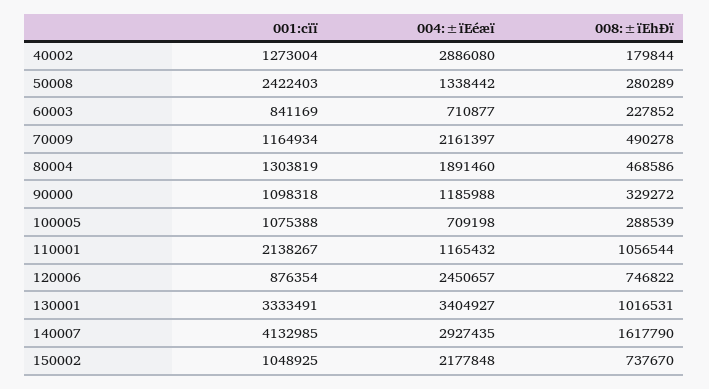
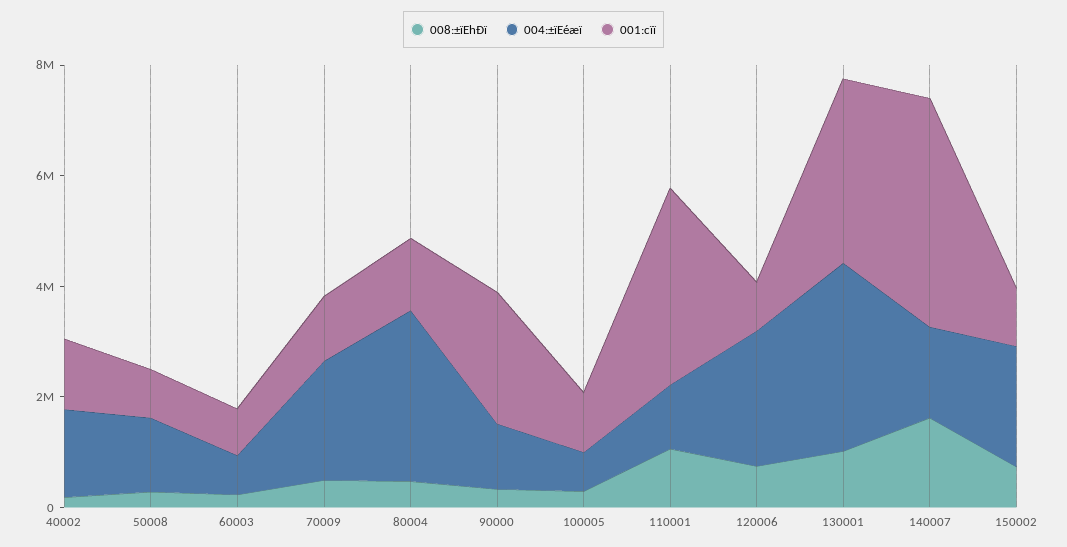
  {
    "001:cïï": {
      "40002": 1273004,
-     "50008": 2422403,
+     "50008": 1000000,
      "60003": 841169,
      "70009": 1164934,
      "80004": 1303819,
-     "90000": 1098318,
+     "90000": 2500000,
      "100005": 1075388,
-     "110001": 2138267,
+     "110001": 3500000,
      "120006": 876354,
      "130001": 3333491,
      "140007": 4132985,
      "150002": 1048925
    },
    "004:±ïEéæï": {
-     "40002": 2886080,
+     "40002": 1500000,
      "50008": 1338442,
      "60003": 710877,
      "70009": 2161397,
-     "80004": 1891460,
+     "80004": 3000000,
      "90000": 1185988,
      "100005": 709198,
      "110001": 1165432,
      "120006": 2450657,
      "130001": 3404927,
-     "140007": 2927435,
+     "140007": 1500000,
      "150002": 2177848
    },
    "008:±ïEhÐï": {
      "40002": 179844,
      "50008": 280289,
      "60003": 227852,
      "70009": 490278,
      "80004": 468586,
      "90000": 329272,
      "100005": 288539,
      "110001": 1056544,
      "120006": 746822,
      "130001": 1016531,
      "140007": 1617790,
      "150002": 737670
    }
  }

